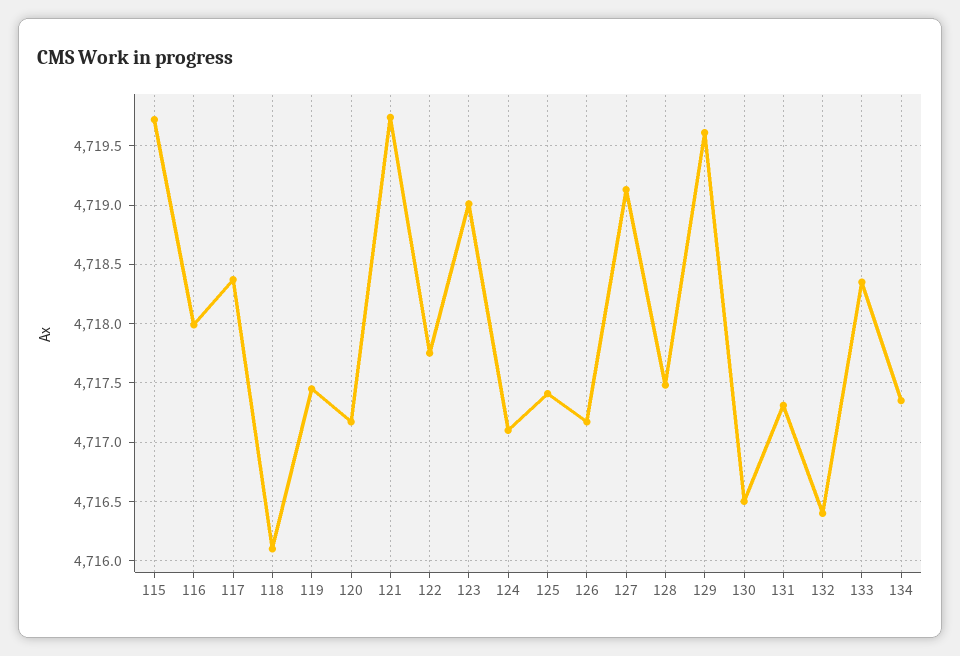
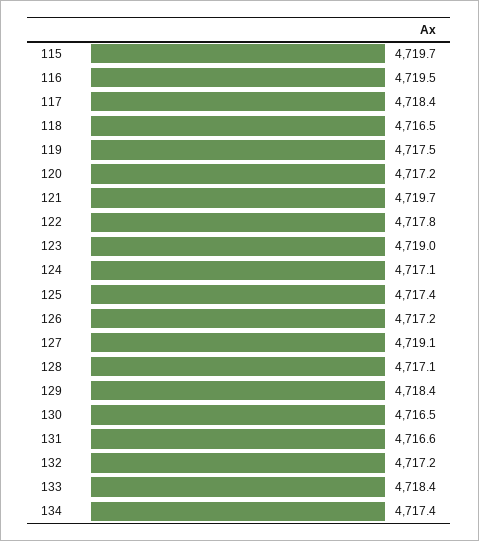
  {
    "115": 4719.7,
-   "116": 4718,
+   "116": 4719.5,
    "117": 4718.4,
-   "118": 4716.1,
+   "118": 4716.5,
    "119": 4717.5,
    "120": 4717.2,
    "121": 4719.7,
    "122": 4717.8,
    "123": 4719,
    "124": 4717.1,
    "125": 4717.4,
    "126": 4717.2,
    "127": 4719.1,
-   "128": 4717.5,
+   "128": 4717.1,
-   "129": 4719.6,
+   "129": 4718.4,
    "130": 4716.5,
-   "131": 4717.3,
+   "131": 4716.6,
-   "132": 4716.4,
+   "132": 4717.2,
    "133": 4718.4,
    "134": 4717.4
  }

